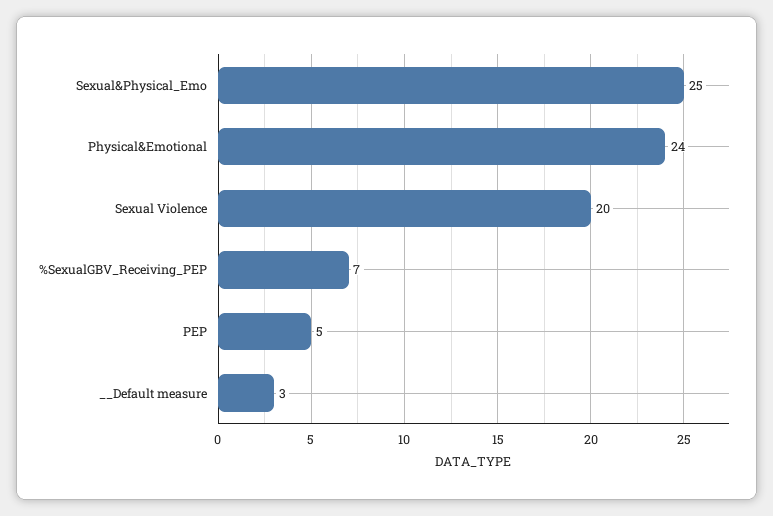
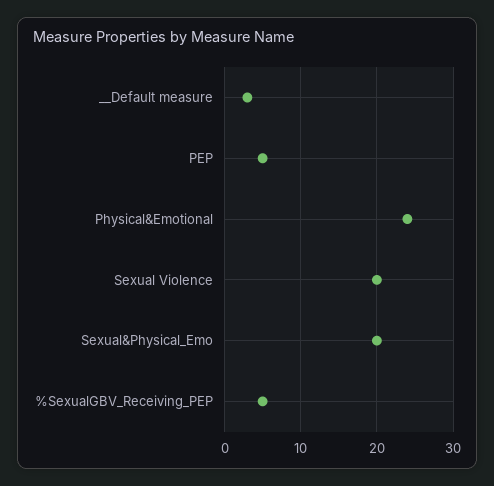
  {
-   "Sexual&Physical_Emo": 25,
+   "Sexual&Physical_Emo": 20,
    "Physical&Emotional": 24,
    "Sexual Violence": 20,
-   "%SexualGBV_Receiving_PEP": 7,
+   "%SexualGBV_Receiving_PEP": 5,
    "PEP": 5,
    "__Default measure": 3
  }

